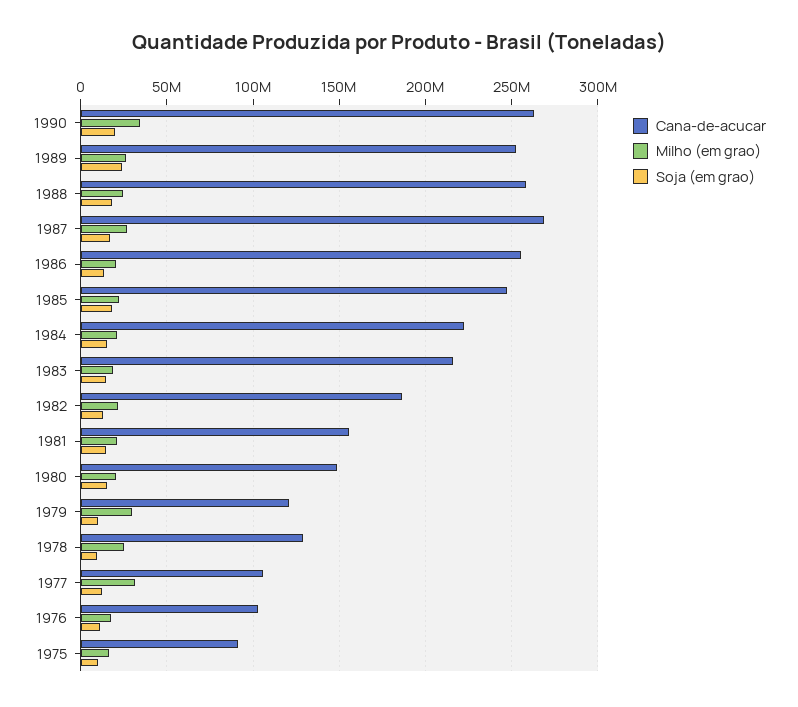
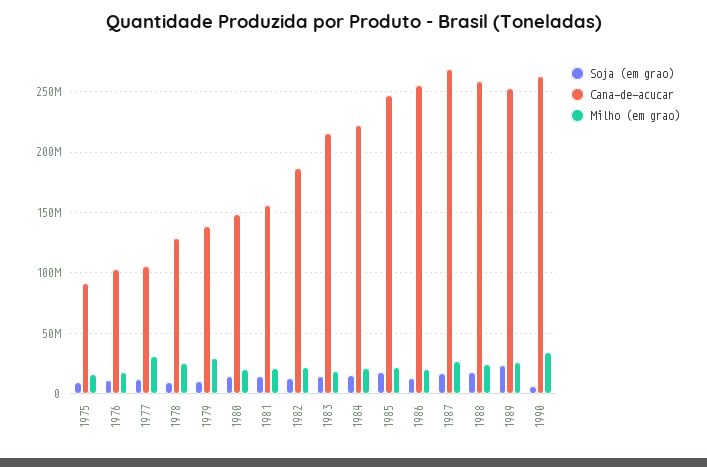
  {
    "Cana-de-acucar": {
      "1990": 265000000,
      "1989": 255000000,
      "1988": 260000000,
      "1987": 270000000,
      "1986": 255000000,
      "1985": 245000000,
      "1984": 220000000,
      "1983": 215000000,
      "1982": 185000000,
      "1981": 155000000,
      "1980": 150000000,
-     "1979": 120000000,
+     "1979": 140000000,
      "1978": 130000000,
      "1977": 105000000,
      "1976": 105000000,
      "1975": 90000000
    },
    "Milho (em grao)": {
      "1990": 35000000,
      "1989": 25000000,
      "1988": 25000000,
      "1987": 25000000,
      "1986": 20000000,
      "1985": 20000000,
      "1984": 20000000,
      "1983": 20000000,
      "1982": 20000000,
      "1981": 20000000,
      "1980": 20000000,
      "1979": 30000000,
      "1978": 25000000,
      "1977": 30000000,
      "1976": 20000000,
      "1975": 15000000
    },
    "Soja (em grao)": {
-     "1990": 20000000,
+     "1990": 5000000,
      "1989": 25000000,
      "1988": 20000000,
      "1987": 15000000,
      "1986": 15000000,
      "1985": 20000000,
      "1984": 15000000,
      "1983": 15000000,
      "1982": 15000000,
      "1981": 15000000,
      "1980": 15000000,
      "1979": 10000000,
      "1978": 10000000,
      "1977": 15000000,
      "1976": 10000000,
      "1975": 10000000
    }
  }

